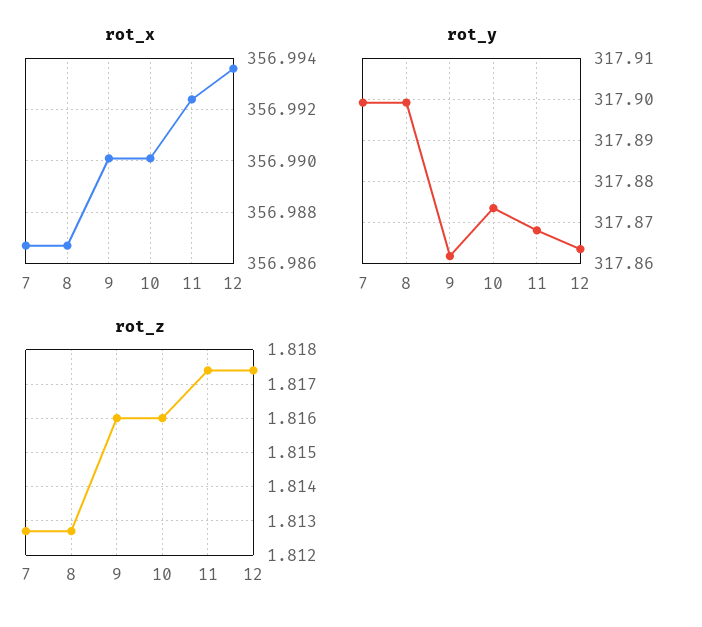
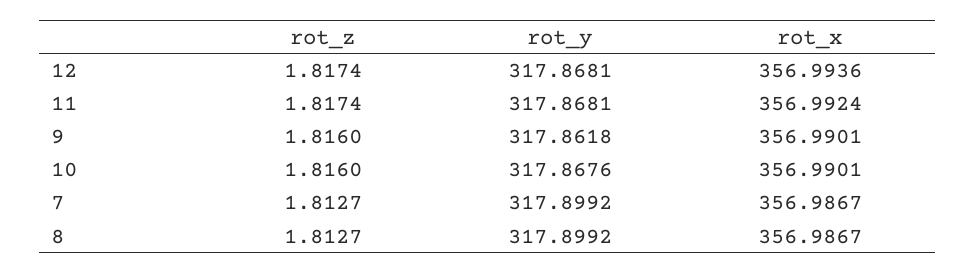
  {
    "rot_x": {
      "7": 356.9867,
      "8": 356.9867,
      "9": 356.9901,
      "10": 356.9901,
      "11": 356.9924,
      "12": 356.9936
    },
    "rot_y": {
      "7": 317.8992,
      "8": 317.8992,
      "9": 317.8618,
-     "10": 317.874,
+     "10": 317.8676,
      "11": 317.8681,
-     "12": 317.864
+     "12": 317.8681
    },
    "rot_z": {
      "7": 1.8127,
      "8": 1.8127,
      "9": 1.816,
      "10": 1.816,
      "11": 1.8174,
      "12": 1.8174
    }
  }

